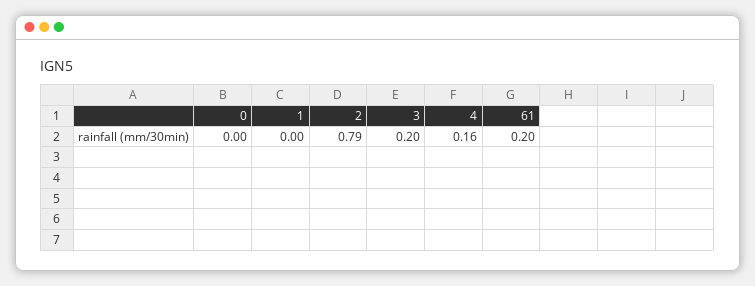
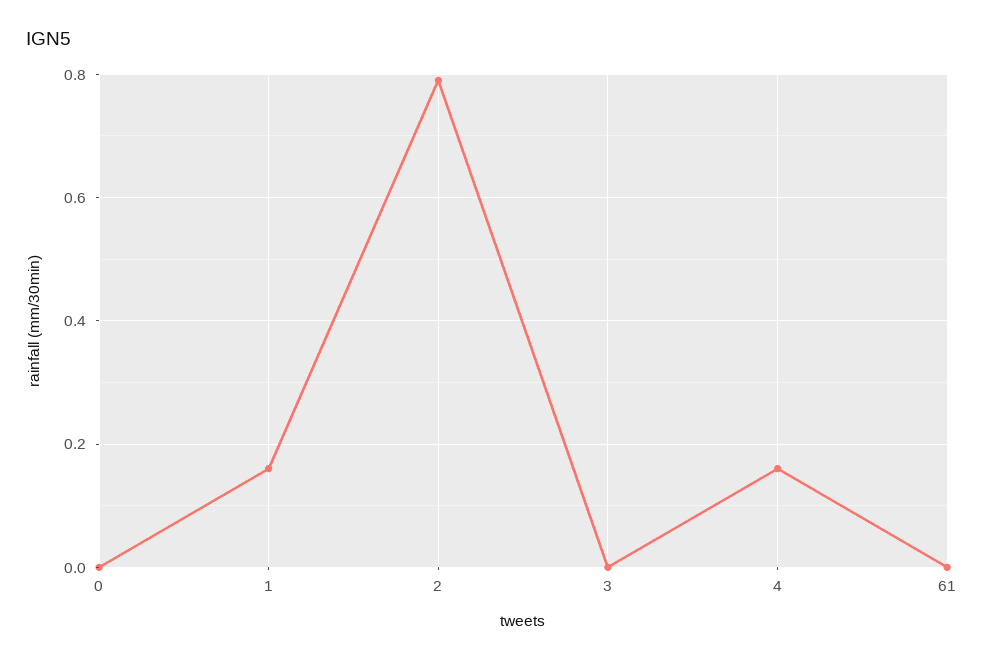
  {
    "0": 0,
-   "1": 0,
+   "1": 0.15,
    "2": 0.79,
-   "3": 0.2,
+   "3": 0,
    "4": 0.16,
-   "61": 0.2
+   "61": 0
  }

